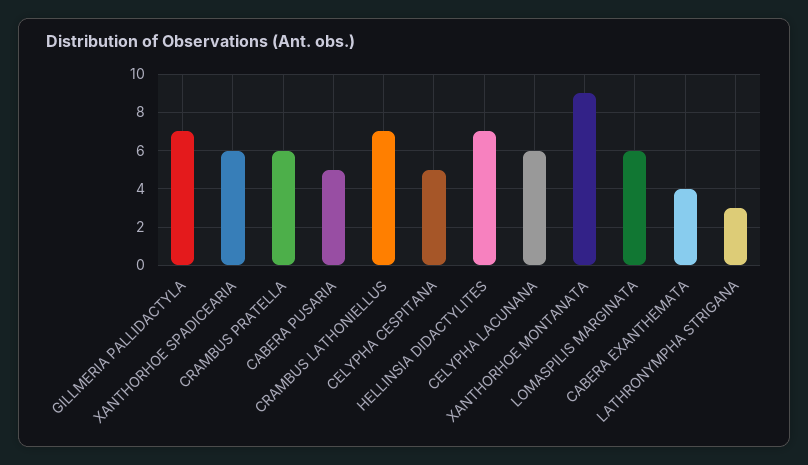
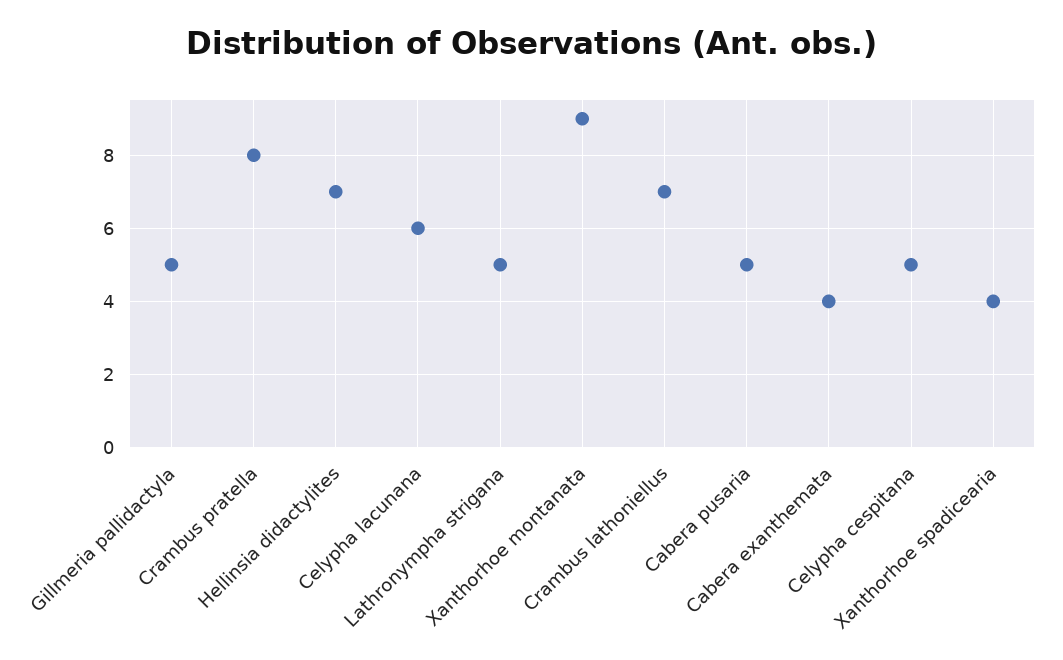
  {
-   "GILLMERIA PALLIDACTYLA": 7,
+   "GILLMERIA PALLIDACTYLA": 5,
-   "XANTHORHOE SPADICEARIA": 6,
+   "XANTHORHOE SPADICEARIA": 4,
-   "CRAMBUS PRATELLA": 6,
+   "CRAMBUS PRATELLA": 8,
    "CABERA PUSARIA": 5,
    "CRAMBUS LATHONIELLUS": 7,
    "CELYPHA CESPITANA": 5,
    "HELLINSIA DIDACTYLITES": 7,
    "CELYPHA LACUNANA": 6,
    "XANTHORHOE MONTANATA": 9,
-   "LOMASPILIS MARGINATA": 6,
    "CABERA EXANTHEMATA": 4,
-   "LATHRONYMPHA STRIGANA": 3
+   "LATHRONYMPHA STRIGANA": 5
  }

